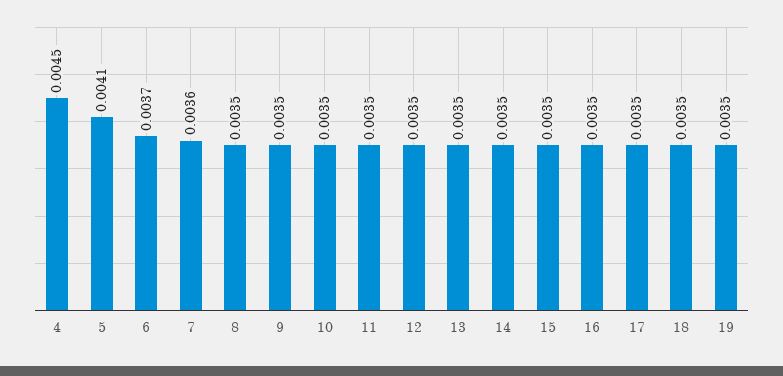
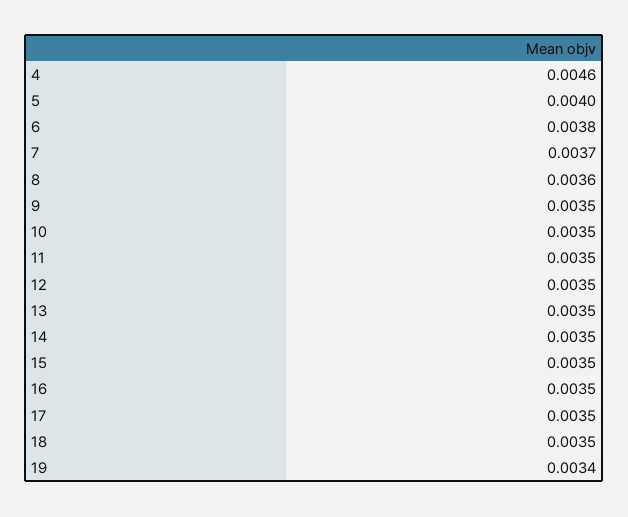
  {
-   "4": 0.0045,
+   "4": 0.0046,
-   "5": 0.0041,
+   "5": 0.004,
-   "6": 0.0037,
+   "6": 0.0038,
-   "7": 0.0036,
+   "7": 0.0037,
-   "8": 0.0035,
+   "8": 0.0036,
    "9": 0.0035,
    "10": 0.0035,
    "11": 0.0035,
    "12": 0.0035,
    "13": 0.0035,
    "14": 0.0035,
    "15": 0.0035,
    "16": 0.0035,
    "17": 0.0035,
    "18": 0.0035,
-   "19": 0.0035
+   "19": 0.0034
  }

